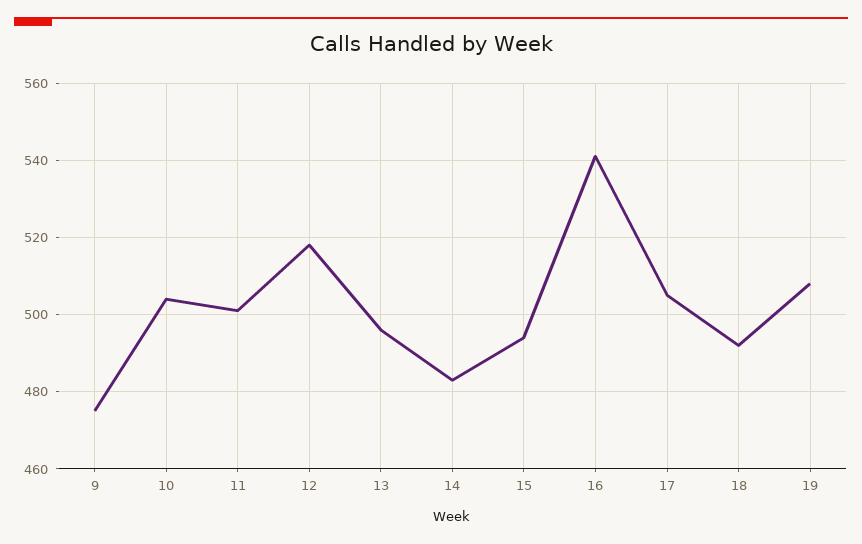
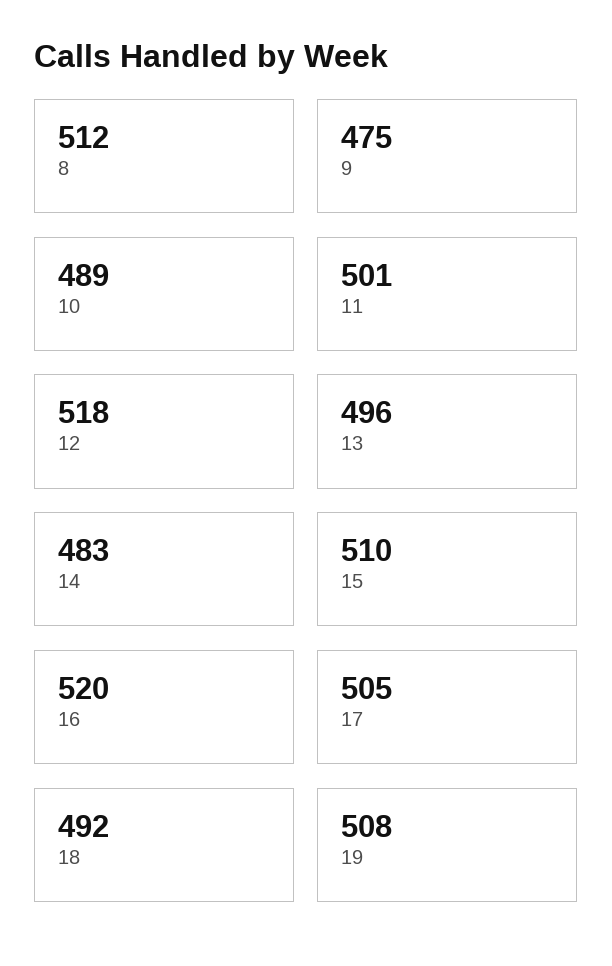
  {
    "9": 475,
-   "10": 505,
+   "10": 489,
    "11": 501,
    "12": 518,
    "13": 496,
    "14": 483,
-   "15": 495,
+   "15": 510,
-   "16": 540,
+   "16": 520,
    "17": 505,
    "18": 492,
-   "19": 508
+   "19": 508,
+   "8": 512
  }

